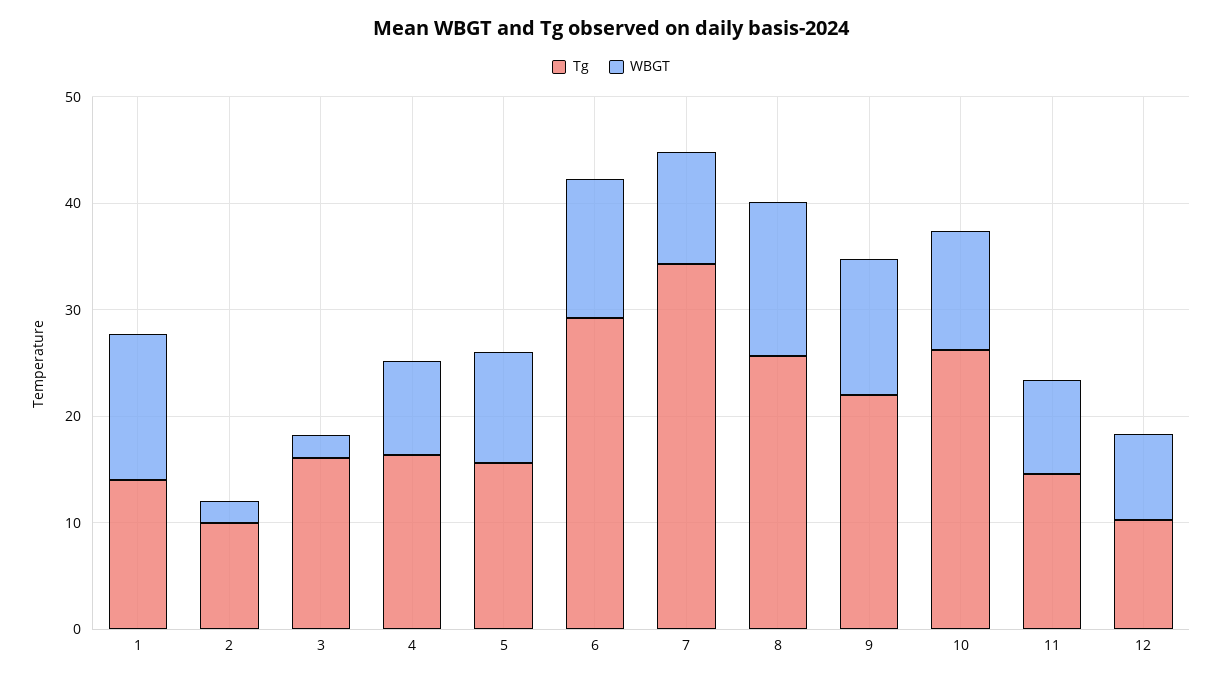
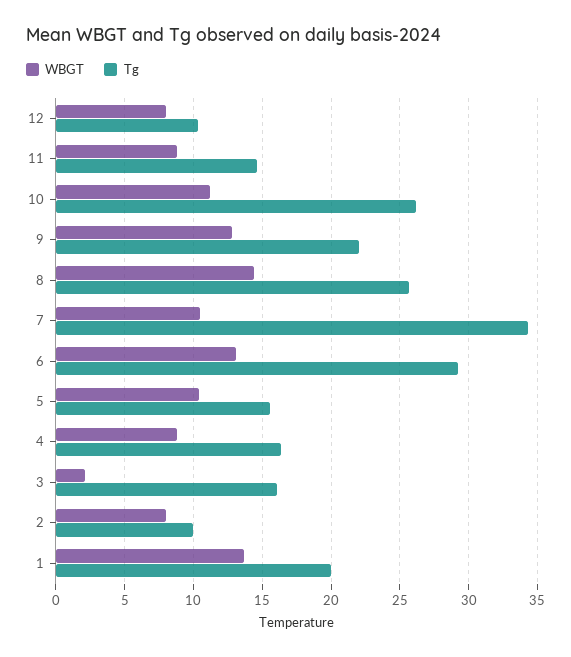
  {
    "Tg": {
-     "1": 14,
+     "1": 20,
      "2": 10,
      "3": 16,
      "4": 16.5,
      "5": 15.5,
      "6": 29,
      "7": 34.5,
      "8": 25.5,
      "9": 22,
      "10": 26,
      "11": 14.5,
      "12": 10.5
    },
    "WBGT": {
      "1": 13.5,
-     "2": 2,
+     "2": 8,
      "3": 2,
      "4": 9,
      "5": 10.5,
      "6": 13,
      "7": 10.5,
      "8": 14.5,
      "9": 13,
      "10": 11,
      "11": 9,
      "12": 8
    }
  }

